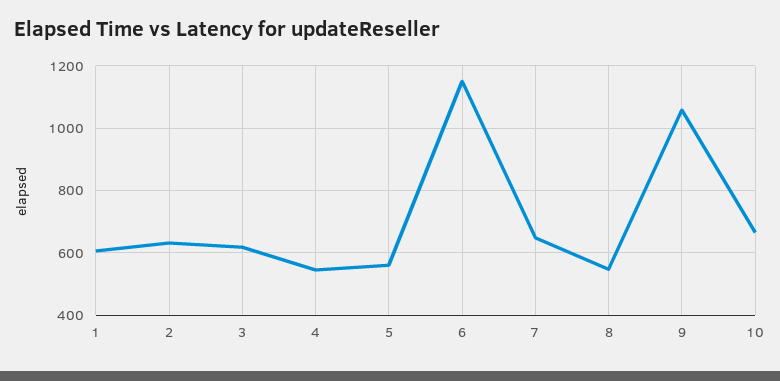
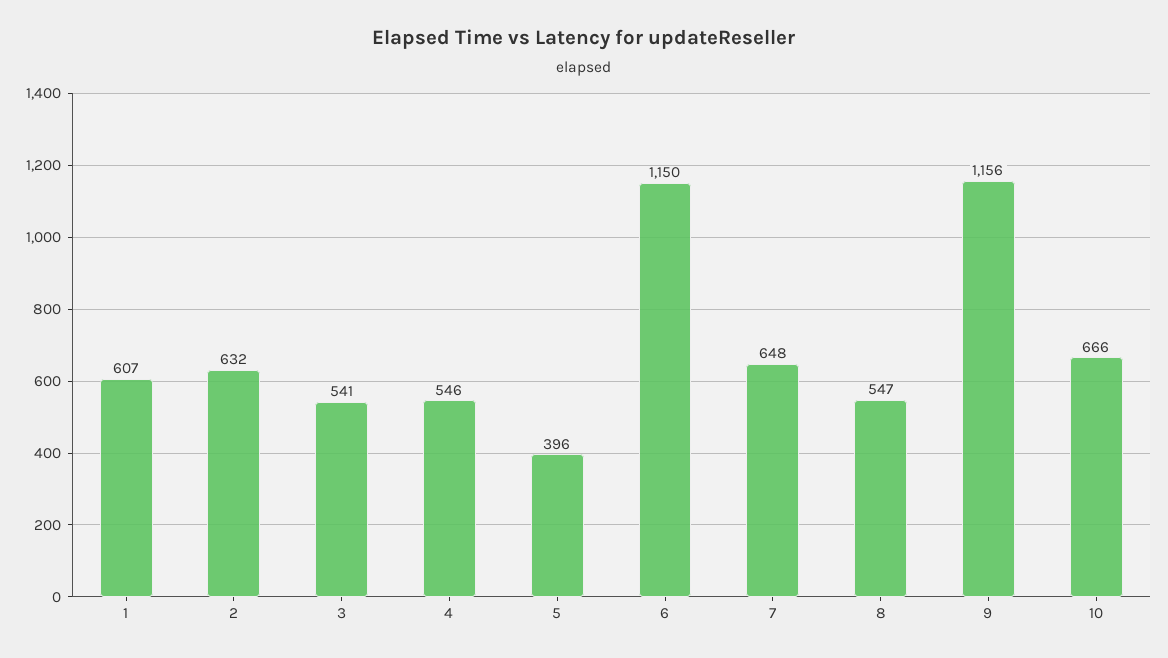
  {
    "1": 607,
    "2": 632,
-   "3": 620,
+   "3": 541,
    "4": 546,
-   "5": 560,
+   "5": 396,
    "6": 1150,
    "7": 648,
    "8": 547,
-   "9": 1060,
+   "9": 1156,
    "10": 666
  }

